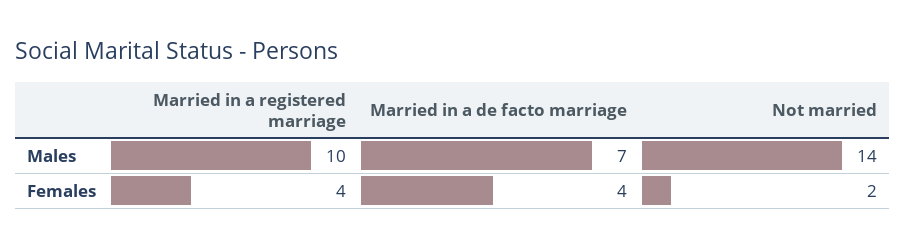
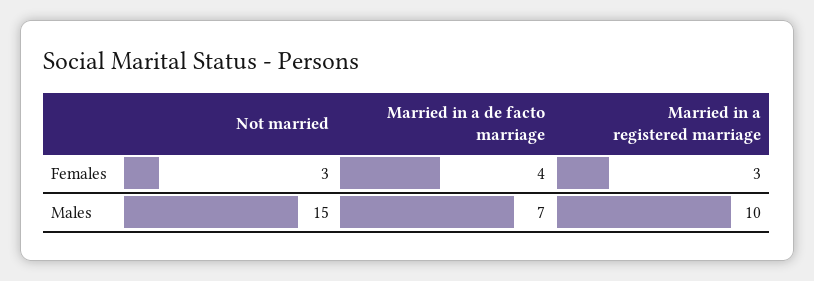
  {
    "Married in a registered marriage": {
      "Males": 10,
-     "Females": 4
+     "Females": 3
    },
    "Married in a de facto marriage": {
      "Males": 7,
      "Females": 4
    },
    "Not married": {
-     "Males": 14,
+     "Males": 15,
-     "Females": 2
+     "Females": 3
    }
  }

